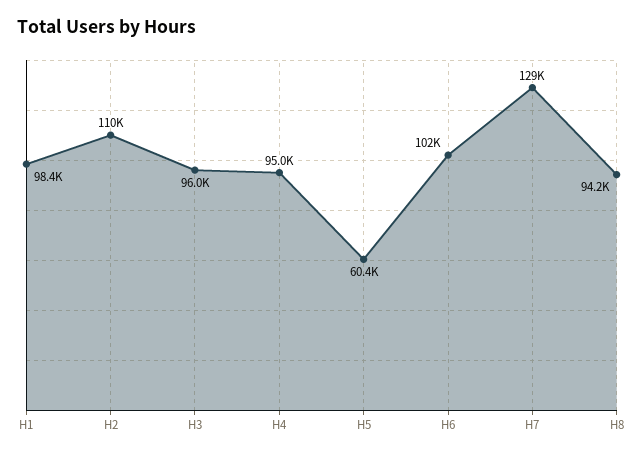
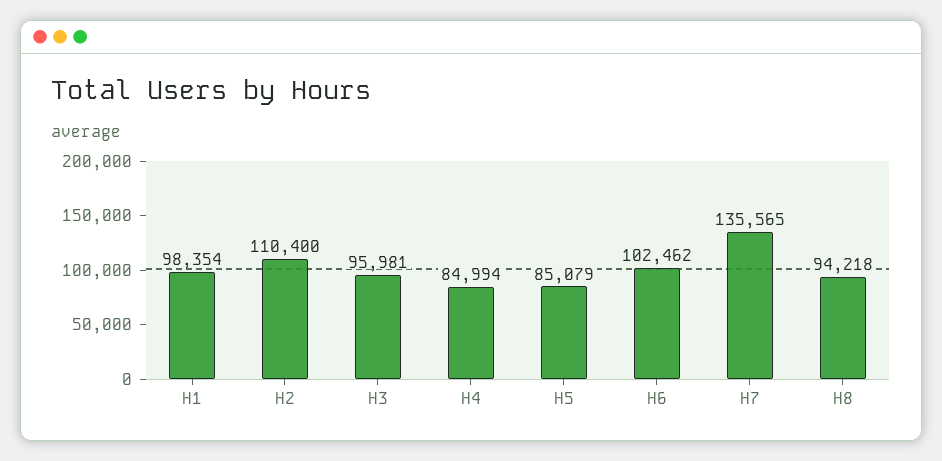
  {
    "H1": 98354,
    "H2": 110400,
    "H3": 95981,
-   "H4": 95000,
+   "H4": 84994,
-   "H5": 60400,
+   "H5": 85079,
    "H6": 102462,
-   "H7": 129000,
+   "H7": 135565,
    "H8": 94218
  }

